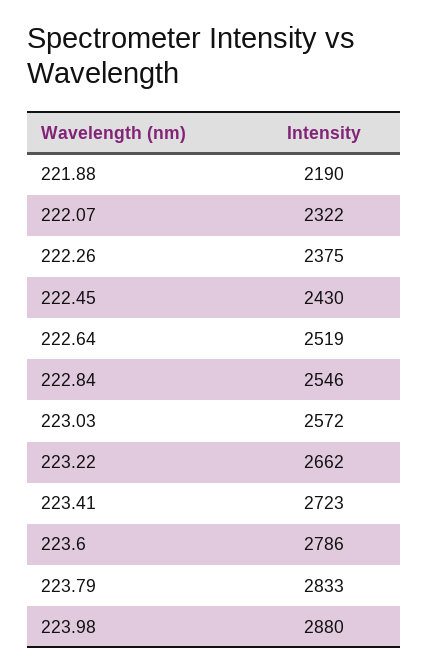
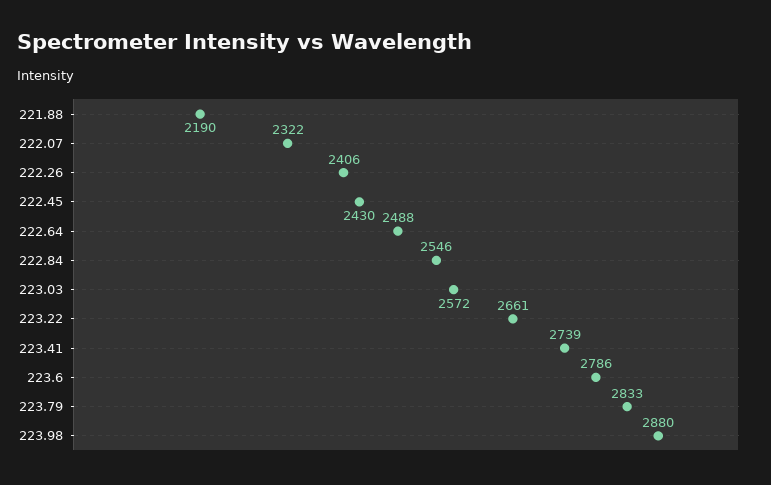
  {
    "221.88": 2190,
    "222.07": 2322,
-   "222.26": 2375,
+   "222.26": 2406,
    "222.45": 2430,
-   "222.64": 2519,
+   "222.64": 2488,
    "222.84": 2546,
    "223.03": 2572,
-   "223.22": 2662,
+   "223.22": 2661,
-   "223.41": 2723,
+   "223.41": 2739,
    "223.6": 2786,
    "223.79": 2833,
    "223.98": 2880
  }

